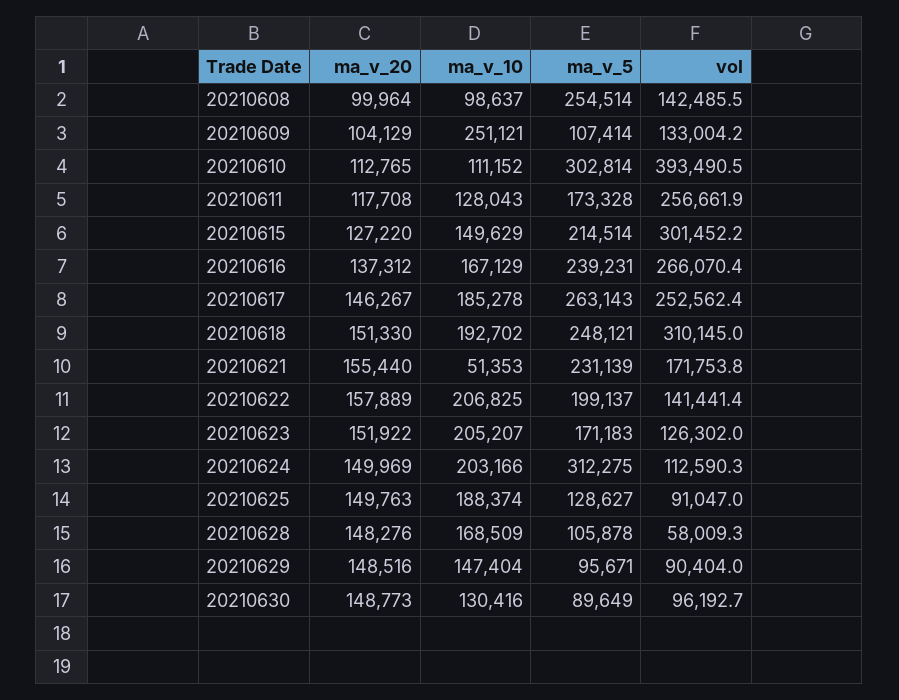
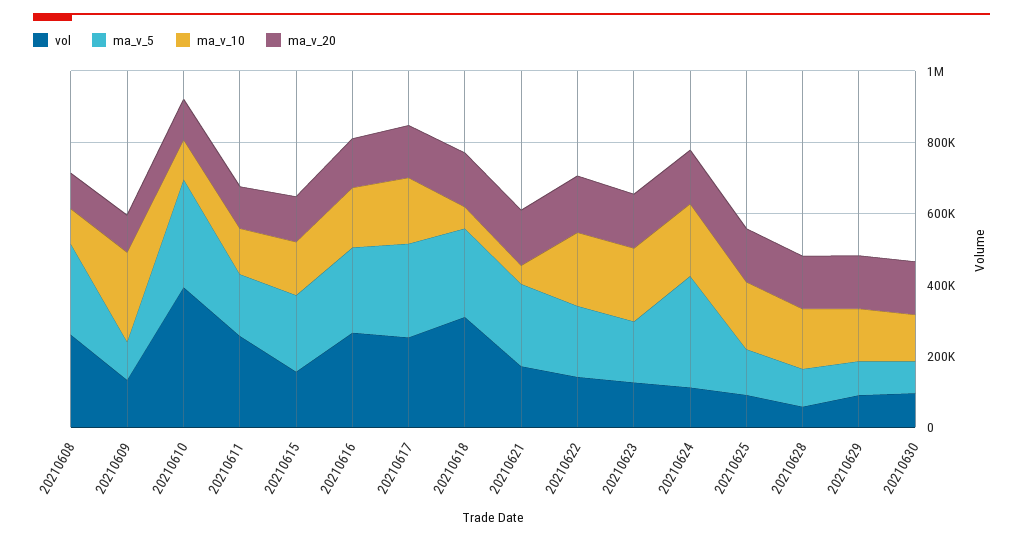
  {
    "ma_v_20": {
      "20210608": 99964,
      "20210609": 104129,
      "20210610": 112765,
      "20210611": 117708,
      "20210615": 127220,
      "20210616": 137312,
      "20210617": 146267,
      "20210618": 151330,
      "20210621": 155440,
      "20210622": 157889,
      "20210623": 151922,
      "20210624": 149969,
      "20210625": 149763,
      "20210628": 148276,
      "20210629": 148516,
      "20210630": 148773
    },
    "ma_v_10": {
      "20210608": 98637,
      "20210609": 251121,
      "20210610": 111152,
      "20210611": 128043,
      "20210615": 149629,
      "20210616": 167129,
      "20210617": 185278,
-     "20210618": 192702,
+     "20210618": 50000,
      "20210621": 51353,
      "20210622": 206825,
      "20210623": 205207,
      "20210624": 203166,
      "20210625": 188374,
      "20210628": 168509,
      "20210629": 147404,
      "20210630": 130416
    },
    "ma_v_5": {
      "20210608": 254514,
      "20210609": 107414,
      "20210610": 302814,
      "20210611": 173328,
      "20210615": 214514,
      "20210616": 239231,
      "20210617": 263143,
      "20210618": 248121,
      "20210621": 231139,
      "20210622": 199137,
      "20210623": 171183,
      "20210624": 312275,
      "20210625": 128627,
      "20210628": 105878,
      "20210629": 95671,
      "20210630": 89649
    },
    "vol": {
-     "20210608": 142485.5,
+     "20210608": 250000,
      "20210609": 133004.2,
      "20210610": 393490.5,
      "20210611": 256661.9,
-     "20210615": 301452.2,
+     "20210615": 150000,
      "20210616": 266070.4,
      "20210617": 252562.4,
      "20210618": 310145,
      "20210621": 171753.8,
      "20210622": 141441.4,
      "20210623": 126302,
      "20210624": 112590.3,
      "20210625": 91047,
      "20210628": 58009.3,
      "20210629": 90404,
      "20210630": 96192.7
    }
  }

